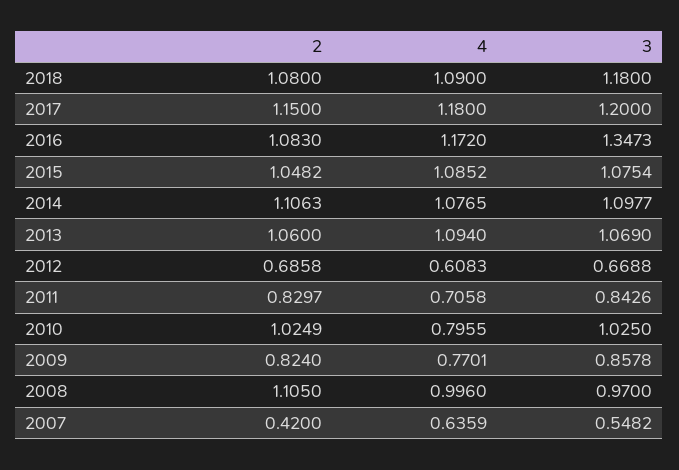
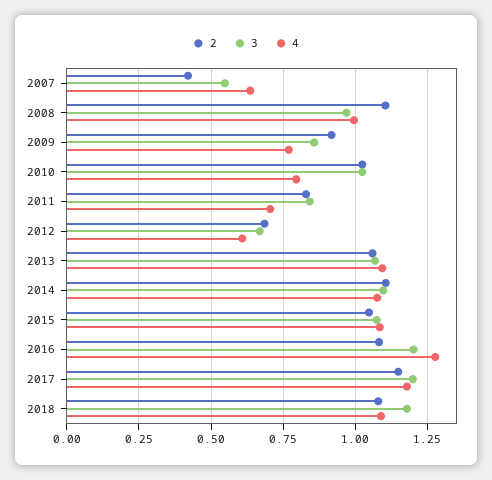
  {
    "2": {
      "2018": 1.08,
      "2017": 1.15,
      "2016": 1.083,
      "2015": 1.0482,
      "2014": 1.1063,
      "2013": 1.06,
      "2012": 0.6858,
      "2011": 0.8297,
      "2010": 1.0249,
-     "2009": 0.824,
+     "2009": 0.925,
      "2008": 1.105,
      "2007": 0.42
    },
    "4": {
      "2018": 1.09,
      "2017": 1.18,
-     "2016": 1.172,
+     "2016": 1.275,
      "2015": 1.0852,
      "2014": 1.0765,
      "2013": 1.094,
      "2012": 0.6083,
      "2011": 0.7058,
      "2010": 0.7955,
      "2009": 0.7701,
      "2008": 0.996,
      "2007": 0.6359
    },
    "3": {
      "2018": 1.18,
      "2017": 1.2,
-     "2016": 1.3473,
+     "2016": 1.2,
      "2015": 1.0754,
      "2014": 1.0977,
      "2013": 1.069,
      "2012": 0.6688,
      "2011": 0.8426,
      "2010": 1.025,
      "2009": 0.8578,
      "2008": 0.97,
      "2007": 0.5482
    }
  }

